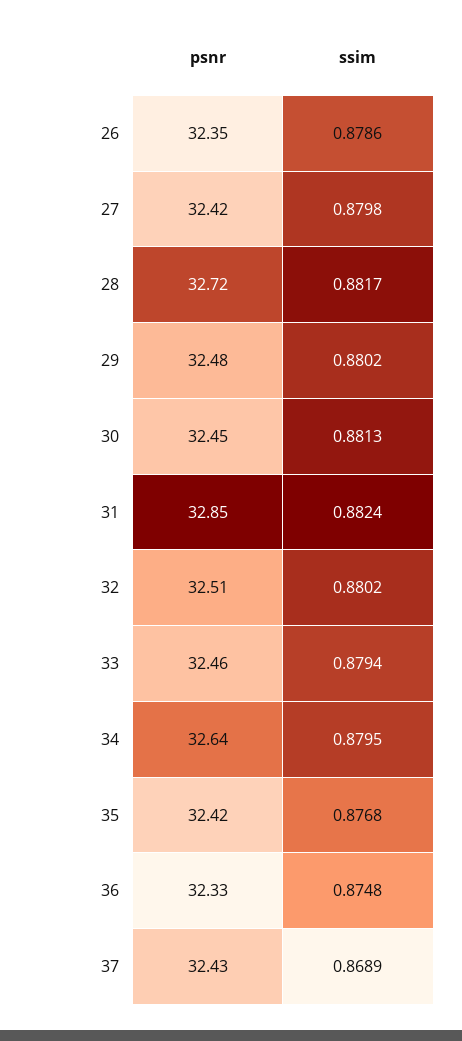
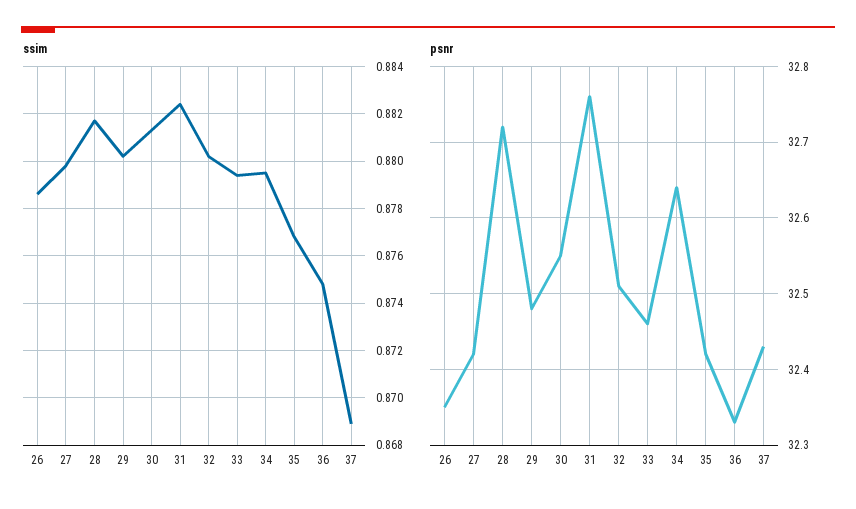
  {
    "psnr": {
      "26": 32.35,
      "27": 32.42,
      "28": 32.72,
      "29": 32.48,
-     "30": 32.45,
+     "30": 32.55,
-     "31": 32.85,
+     "31": 32.76,
      "32": 32.51,
      "33": 32.46,
      "34": 32.64,
      "35": 32.42,
      "36": 32.33,
      "37": 32.43
    },
    "ssim": {
      "26": 0.8786,
      "27": 0.8798,
      "28": 0.8817,
      "29": 0.8802,
      "30": 0.8813,
      "31": 0.8824,
      "32": 0.8802,
      "33": 0.8794,
      "34": 0.8795,
      "35": 0.8768,
      "36": 0.8748,
      "37": 0.8689
    }
  }

